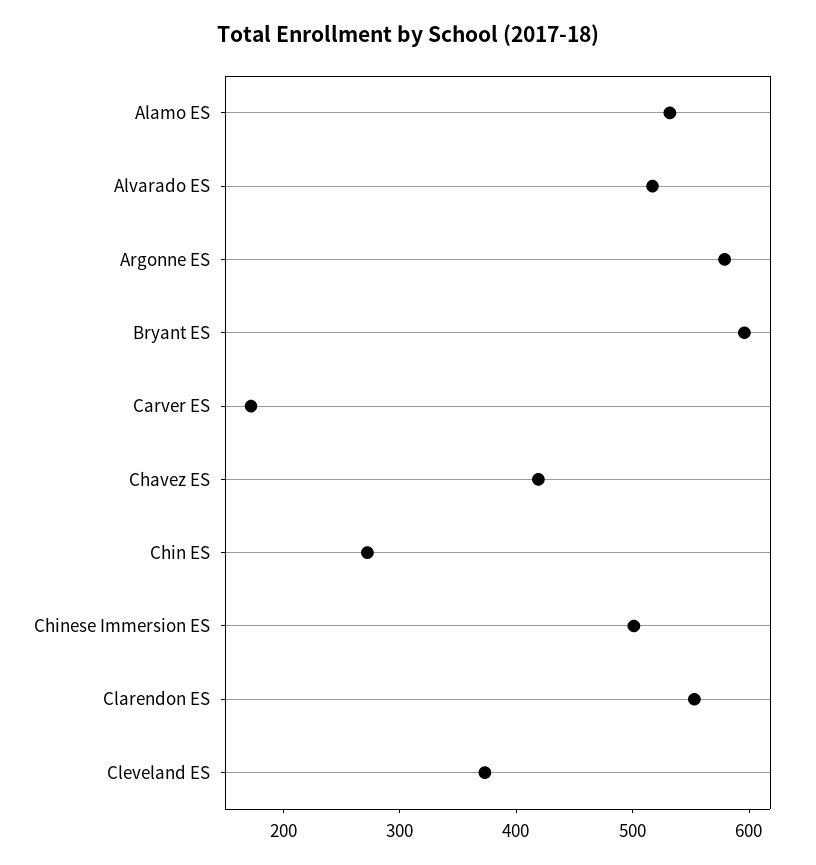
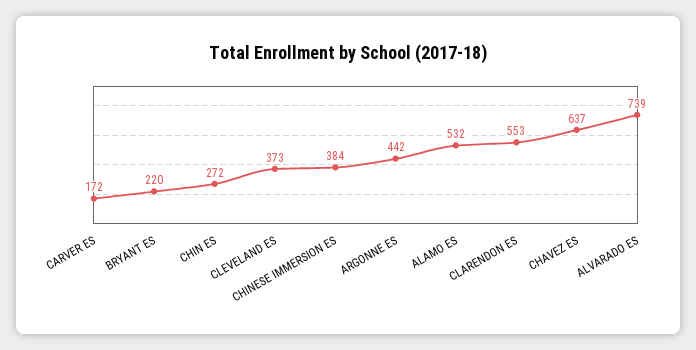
  {
    "Alamo ES": 532,
-   "Alvarado ES": 520,
+   "Alvarado ES": 739,
-   "Argonne ES": 580,
+   "Argonne ES": 442,
-   "Bryant ES": 600,
+   "Bryant ES": 220,
    "Carver ES": 172,
-   "Chavez ES": 420,
+   "Chavez ES": 637,
    "Chin ES": 272,
-   "Chinese Immersion ES": 500,
+   "Chinese Immersion ES": 384,
    "Clarendon ES": 553,
    "Cleveland ES": 373
  }

